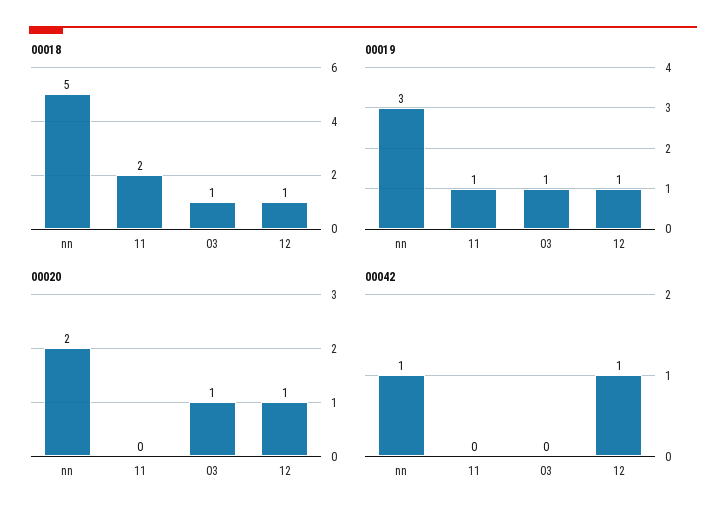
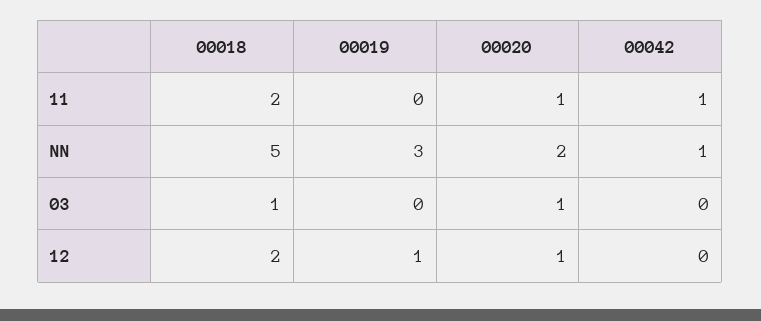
  {
    "00018": {
      "nn": 5,
      "11": 2,
      "03": 1,
-     "12": 1
+     "12": 2
    },
    "00019": {
      "nn": 3,
-     "11": 1,
+     "11": 0,
-     "03": 1,
+     "03": 0,
      "12": 1
    },
    "00020": {
      "nn": 2,
-     "11": 0,
+     "11": 1,
      "03": 1,
      "12": 1
    },
    "00042": {
      "nn": 1,
-     "11": 0,
+     "11": 1,
      "03": 0,
-     "12": 1
+     "12": 0
    }
  }

